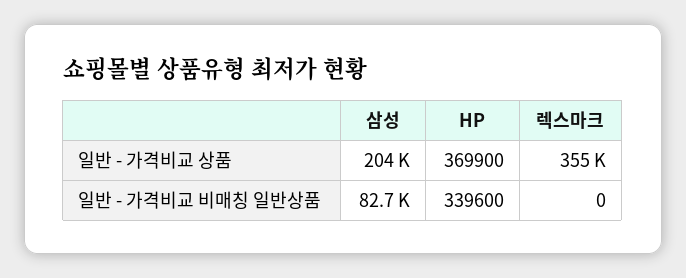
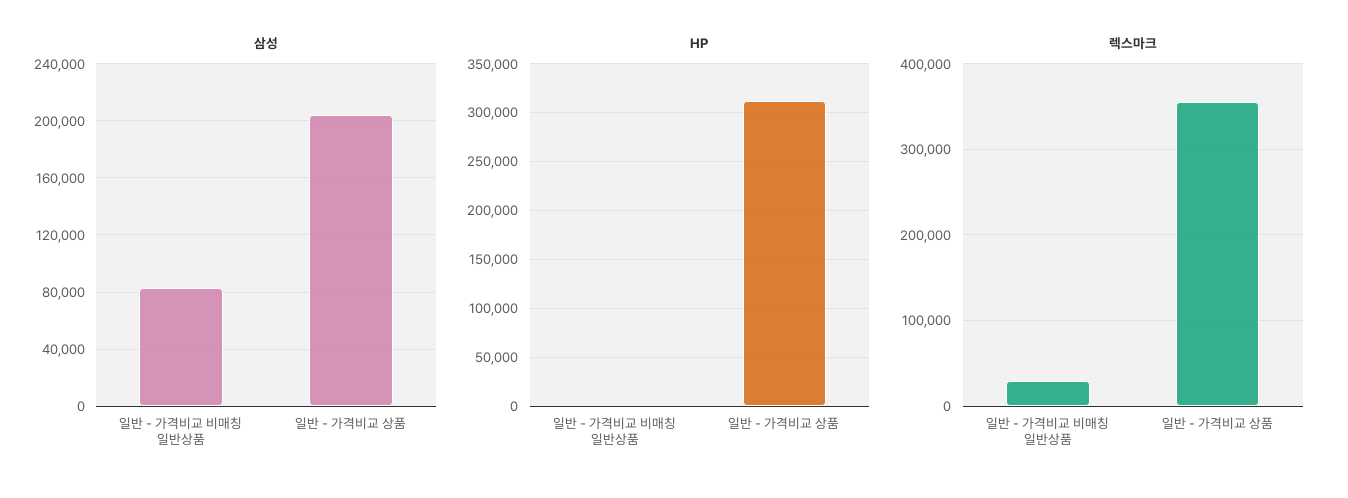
  {
    "삼성": {
      "일반 - 가격비교 상품": 204000,
      "일반 - 가격비교 비매칭 일반상품": 82700
    },
    "HP": {
-     "일반 - 가격비교 상품": 369900,
+     "일반 - 가격비교 상품": 310000,
-     "일반 - 가격비교 비매칭 일반상품": 339600
+     "일반 - 가격비교 비매칭 일반상품": 0
    },
    "렉스마크": {
      "일반 - 가격비교 상품": 355000,
-     "일반 - 가격비교 비매칭 일반상품": 0
+     "일반 - 가격비교 비매칭 일반상품": 30000
    }
  }

